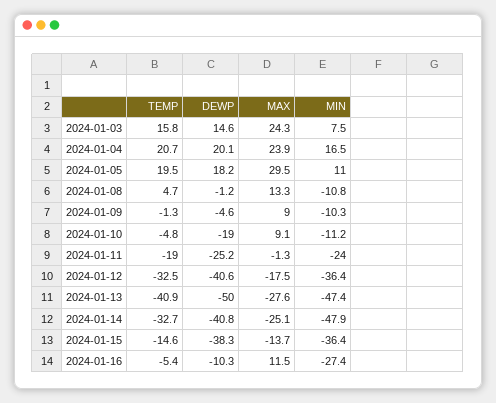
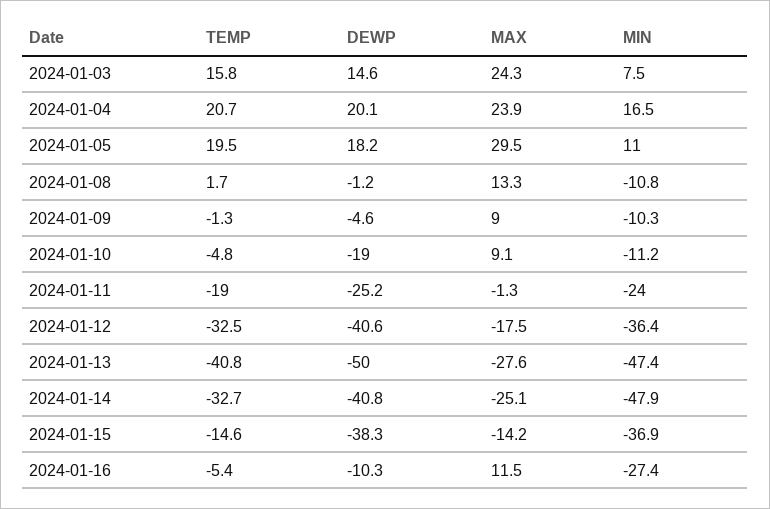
  {
    "TEMP": {
      "2024-01-03": 15.8,
      "2024-01-04": 20.7,
      "2024-01-05": 19.5,
-     "2024-01-08": 4.7,
+     "2024-01-08": 1.7,
      "2024-01-09": -1.3,
      "2024-01-10": -4.8,
      "2024-01-11": -19,
      "2024-01-12": -32.5,
-     "2024-01-13": -40.9,
+     "2024-01-13": -40.8,
      "2024-01-14": -32.7,
      "2024-01-15": -14.6,
      "2024-01-16": -5.4
    },
    "DEWP": {
      "2024-01-03": 14.6,
      "2024-01-04": 20.1,
      "2024-01-05": 18.2,
      "2024-01-08": -1.2,
      "2024-01-09": -4.6,
      "2024-01-10": -19,
      "2024-01-11": -25.2,
      "2024-01-12": -40.6,
      "2024-01-13": -50,
      "2024-01-14": -40.8,
      "2024-01-15": -38.3,
      "2024-01-16": -10.3
    },
    "MAX": {
      "2024-01-03": 24.3,
      "2024-01-04": 23.9,
      "2024-01-05": 29.5,
      "2024-01-08": 13.3,
      "2024-01-09": 9,
      "2024-01-10": 9.1,
      "2024-01-11": -1.3,
      "2024-01-12": -17.5,
      "2024-01-13": -27.6,
      "2024-01-14": -25.1,
-     "2024-01-15": -13.7,
+     "2024-01-15": -14.2,
      "2024-01-16": 11.5
    },
    "MIN": {
      "2024-01-03": 7.5,
      "2024-01-04": 16.5,
      "2024-01-05": 11,
      "2024-01-08": -10.8,
      "2024-01-09": -10.3,
      "2024-01-10": -11.2,
      "2024-01-11": -24,
      "2024-01-12": -36.4,
      "2024-01-13": -47.4,
      "2024-01-14": -47.9,
-     "2024-01-15": -36.4,
+     "2024-01-15": -36.9,
      "2024-01-16": -27.4
    }
  }

